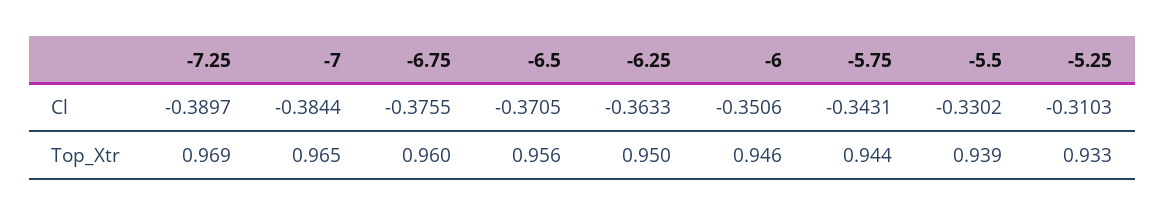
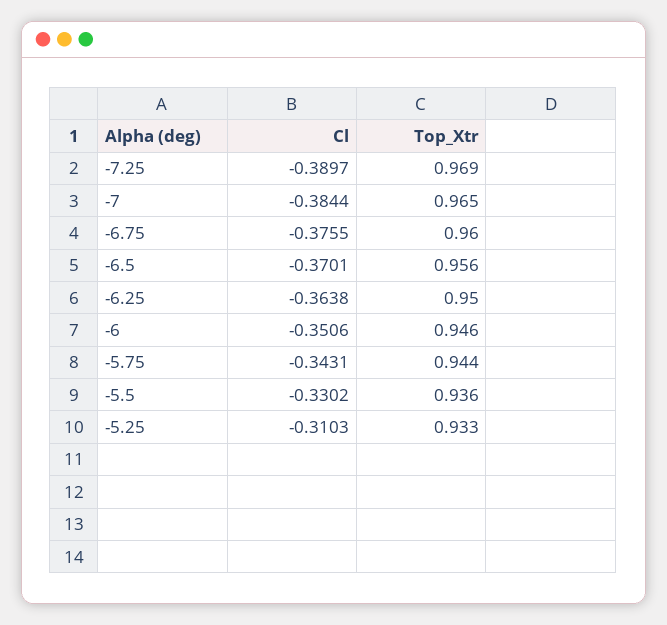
  {
    "-7.25": {
      "Cl": -0.3897,
      "Top_Xtr": 0.969
    },
    "-7": {
      "Cl": -0.3844,
      "Top_Xtr": 0.965
    },
    "-6.75": {
      "Cl": -0.3755,
      "Top_Xtr": 0.96
    },
    "-6.5": {
-     "Cl": -0.3705,
+     "Cl": -0.3701,
      "Top_Xtr": 0.956
    },
    "-6.25": {
-     "Cl": -0.3633,
+     "Cl": -0.3638,
      "Top_Xtr": 0.95
    },
    "-6": {
      "Cl": -0.3506,
      "Top_Xtr": 0.946
    },
    "-5.75": {
      "Cl": -0.3431,
      "Top_Xtr": 0.944
    },
    "-5.5": {
      "Cl": -0.3302,
-     "Top_Xtr": 0.939
+     "Top_Xtr": 0.936
    },
    "-5.25": {
      "Cl": -0.3103,
      "Top_Xtr": 0.933
    }
  }

